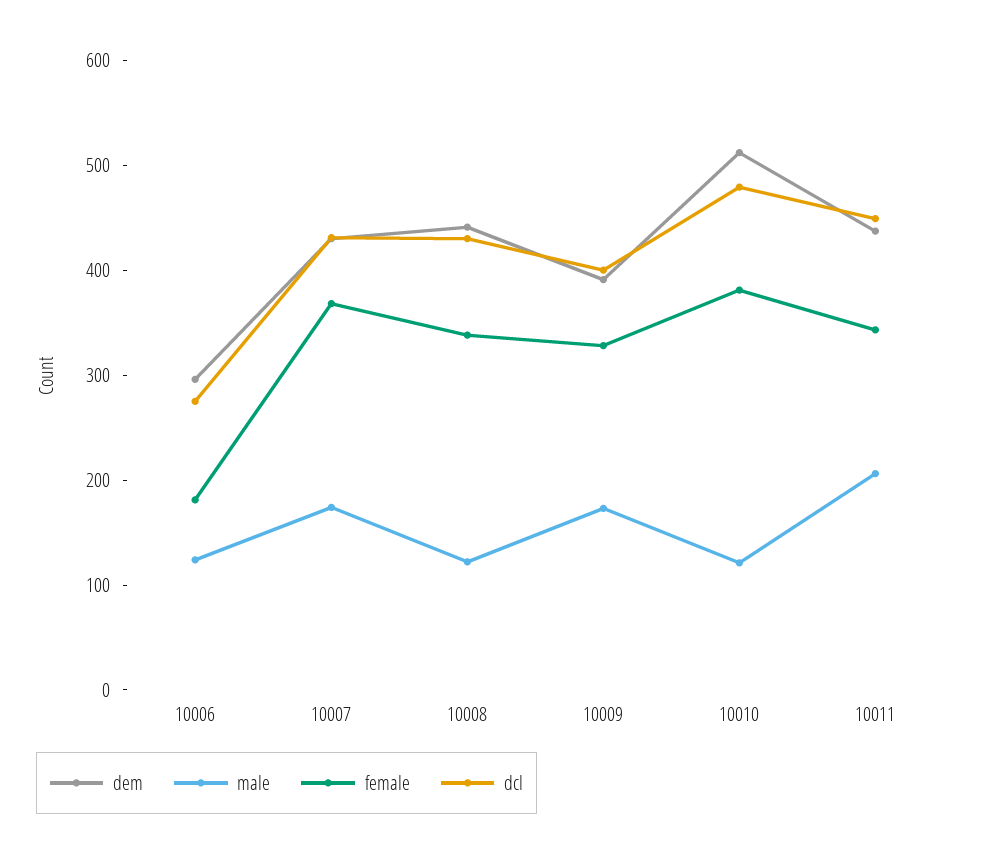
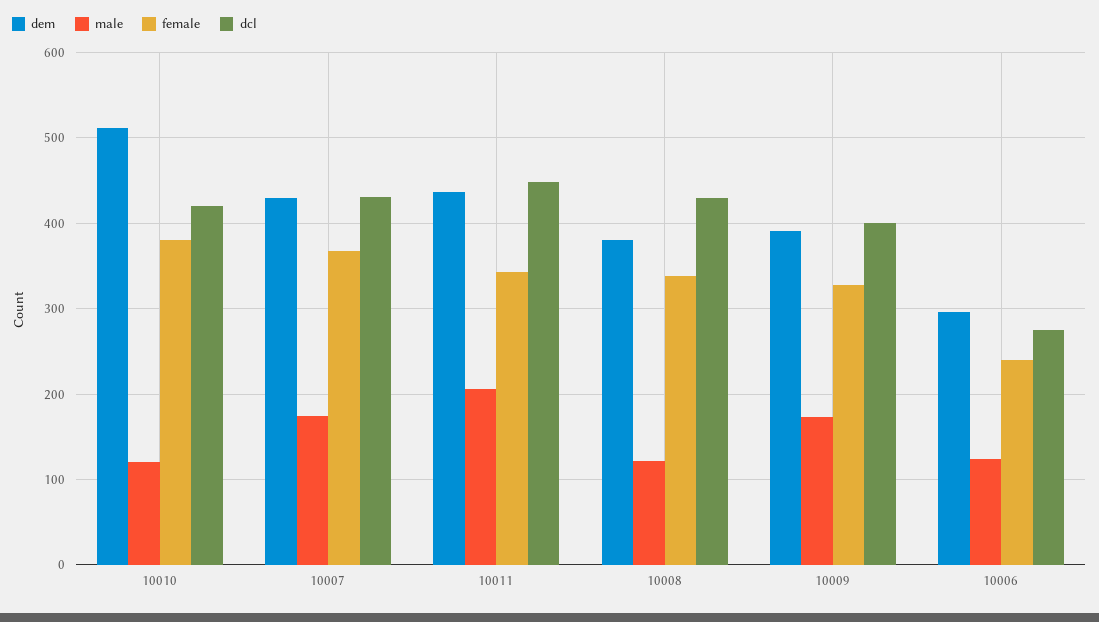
  {
    "dem": {
      "10006": 300,
      "10007": 430,
-     "10008": 440,
+     "10008": 380,
      "10009": 390,
      "10010": 510,
      "10011": 440
    },
    "male": {
      "10006": 120,
      "10007": 170,
      "10008": 120,
      "10009": 170,
      "10010": 120,
      "10011": 210
    },
    "female": {
-     "10006": 180,
+     "10006": 240,
      "10007": 370,
      "10008": 340,
      "10009": 330,
      "10010": 380,
      "10011": 340
    },
    "dcl": {
      "10006": 280,
      "10007": 430,
      "10008": 430,
      "10009": 400,
-     "10010": 480,
+     "10010": 420,
      "10011": 450
    }
  }

